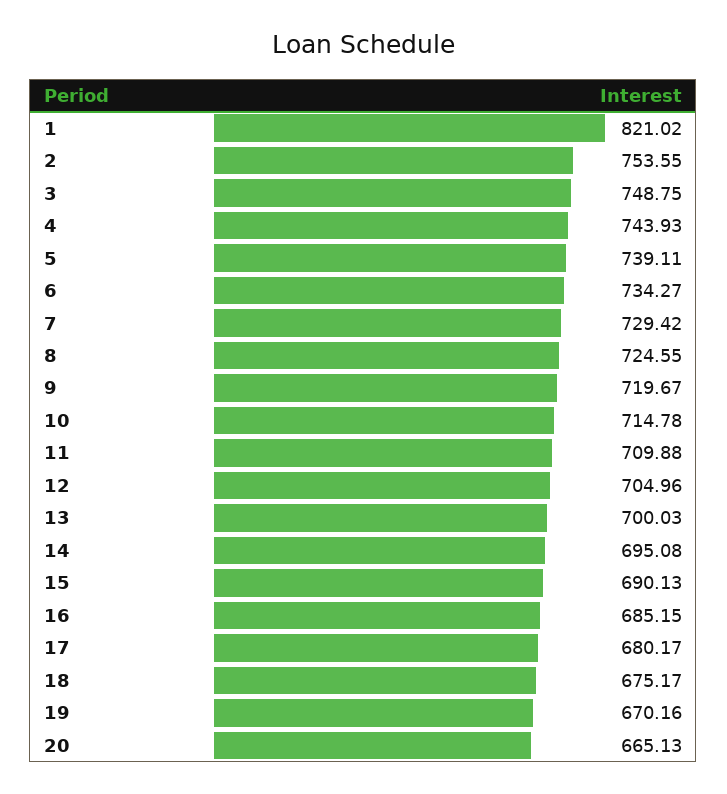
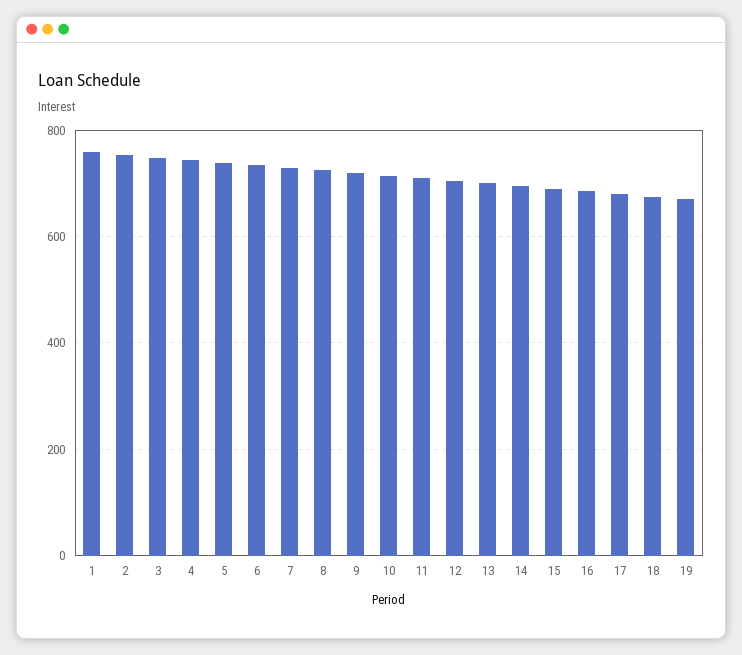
  {
-   "1": 821.02,
+   "1": 760,
    "2": 753.55,
    "3": 748.75,
    "4": 743.93,
    "5": 739.11,
    "6": 734.27,
    "7": 729.42,
    "8": 724.55,
    "9": 719.67,
    "10": 714.78,
    "11": 709.88,
    "12": 704.96,
    "13": 700.03,
    "14": 695.08,
    "15": 690.13,
    "16": 685.15,
    "17": 680.17,
    "18": 675.17,
-   "19": 670.16,
+   "19": 670.16
-   "20": 665.13
  }

